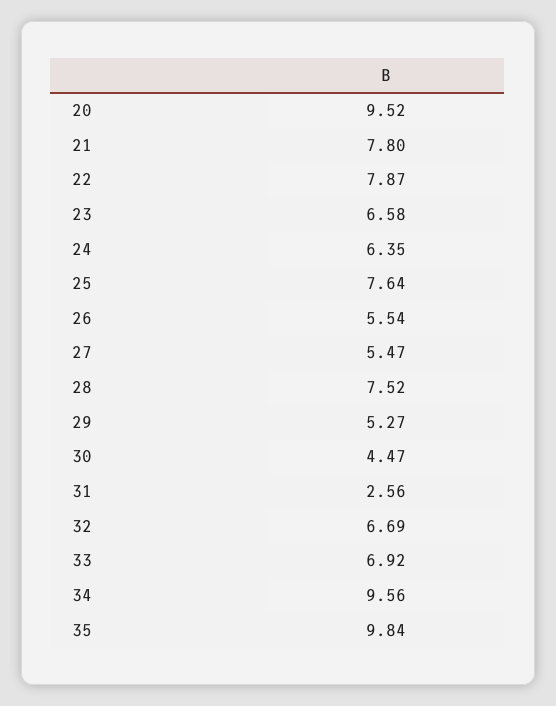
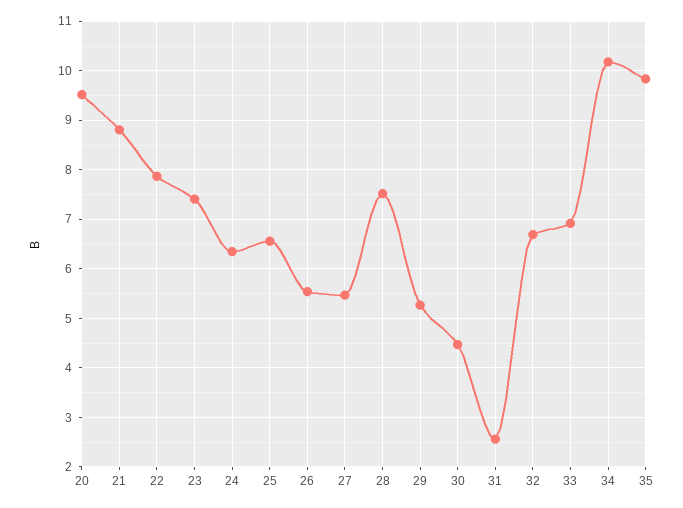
  {
    "20": 9.52,
-   "21": 7.8,
+   "21": 8.8,
    "22": 7.87,
-   "23": 6.58,
+   "23": 7.4,
    "24": 6.35,
-   "25": 7.64,
+   "25": 6.6,
    "26": 5.54,
    "27": 5.47,
    "28": 7.52,
    "29": 5.27,
    "30": 4.47,
    "31": 2.56,
    "32": 6.69,
    "33": 6.92,
-   "34": 9.56,
+   "34": 10.2,
    "35": 9.84
  }

